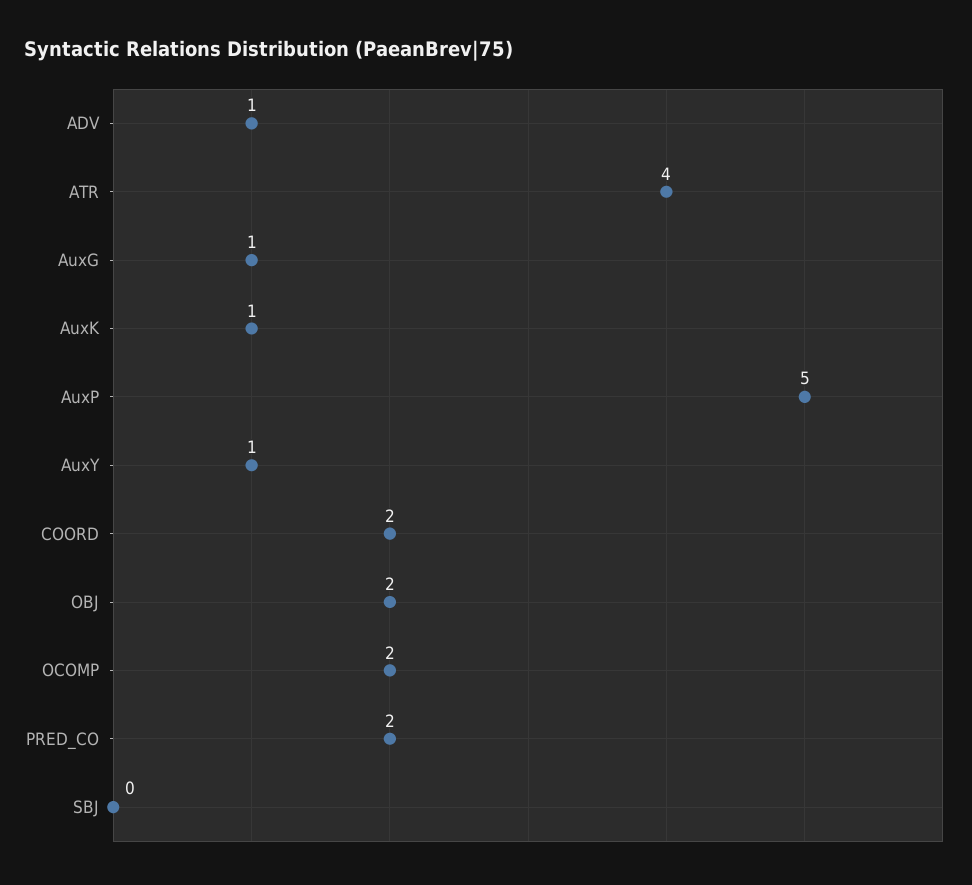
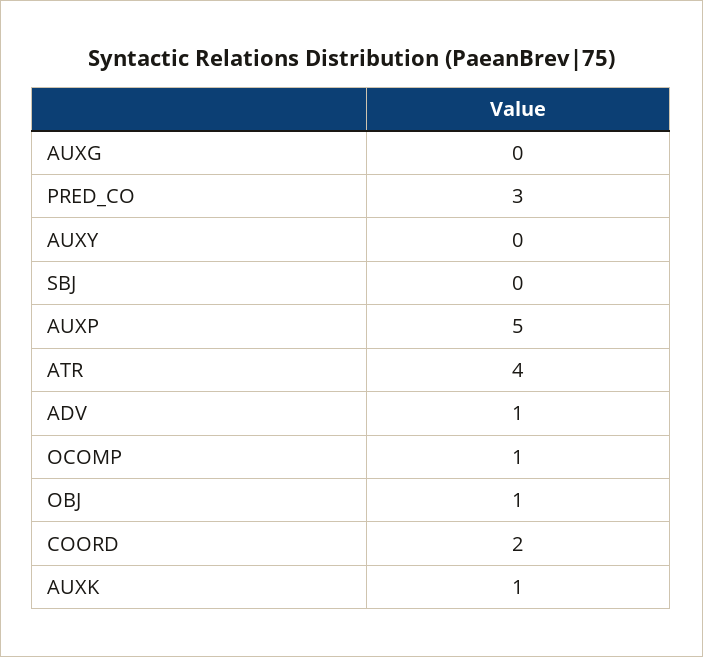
  {
    "ADV": 1,
    "ATR": 4,
-   "AuxG": 1,
+   "AuxG": 0,
    "AuxK": 1,
    "AuxP": 5,
-   "AuxY": 1,
+   "AuxY": 0,
    "COORD": 2,
-   "OBJ": 2,
+   "OBJ": 1,
-   "OCOMP": 2,
+   "OCOMP": 1,
-   "PRED_CO": 2,
+   "PRED_CO": 3,
    "SBJ": 0
  }

